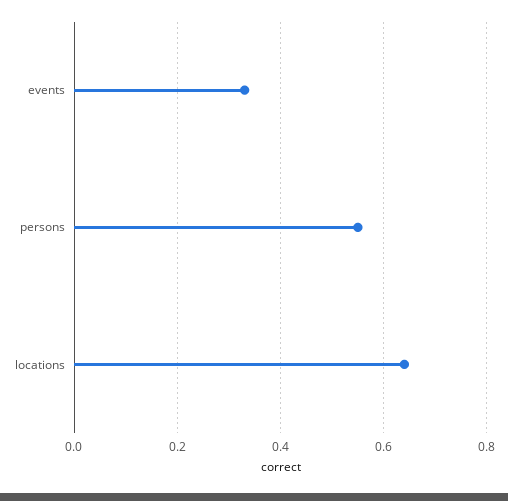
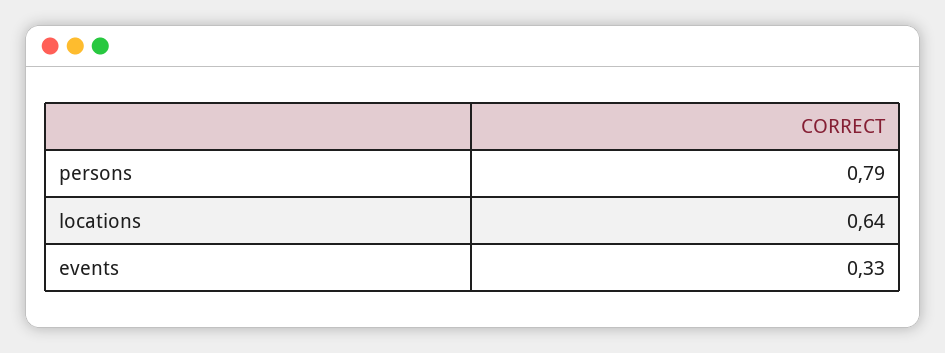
  {
    "events": 0.33,
-   "persons": 0.55,
+   "persons": 0.79,
    "locations": 0.64
  }

